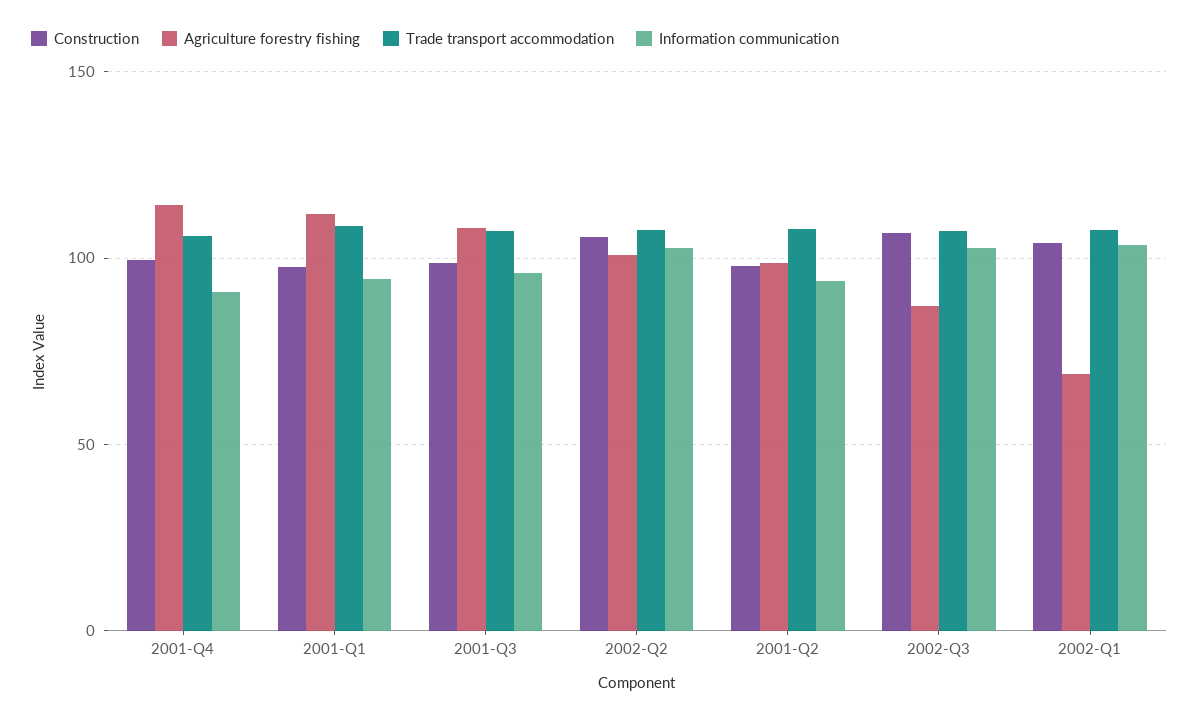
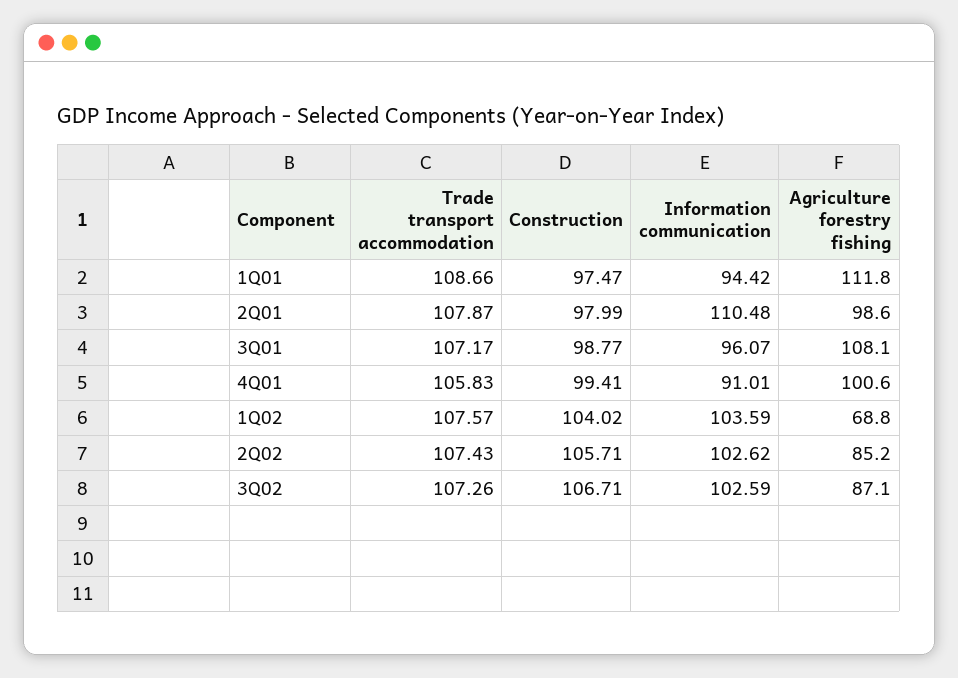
  {
    "Construction": {
      "2001-Q4": 99.41,
      "2001-Q1": 97.47,
      "2001-Q3": 98.77,
      "2002-Q2": 105.71,
      "2001-Q2": 97.99,
      "2002-Q3": 106.71,
      "2002-Q1": 104.02
    },
    "Agriculture forestry fishing": {
-     "2001-Q4": 115,
+     "2001-Q4": 100.6,
      "2001-Q1": 111.8,
      "2001-Q3": 108.1,
-     "2002-Q2": 100,
+     "2002-Q2": 85.2,
      "2001-Q2": 98.6,
      "2002-Q3": 87.1,
      "2002-Q1": 68.8
    },
    "Trade transport accommodation": {
      "2001-Q4": 105.83,
      "2001-Q1": 108.66,
      "2001-Q3": 107.17,
      "2002-Q2": 107.43,
      "2001-Q2": 107.87,
      "2002-Q3": 107.26,
      "2002-Q1": 107.57
    },
    "Information communication": {
      "2001-Q4": 91.01,
      "2001-Q1": 94.42,
      "2001-Q3": 96.07,
      "2002-Q2": 102.62,
-     "2001-Q2": 95,
+     "2001-Q2": 110.48,
      "2002-Q3": 102.59,
      "2002-Q1": 103.59
    }
  }

